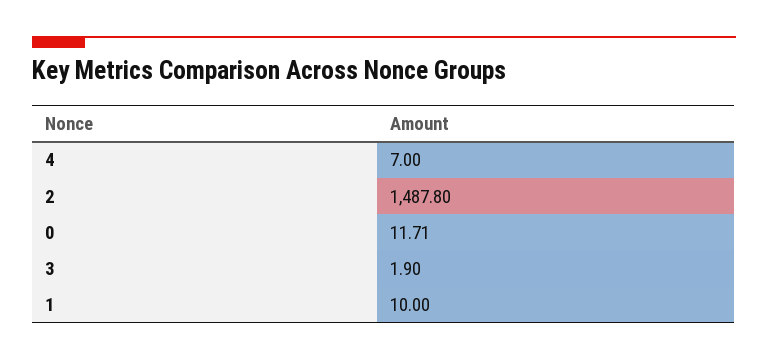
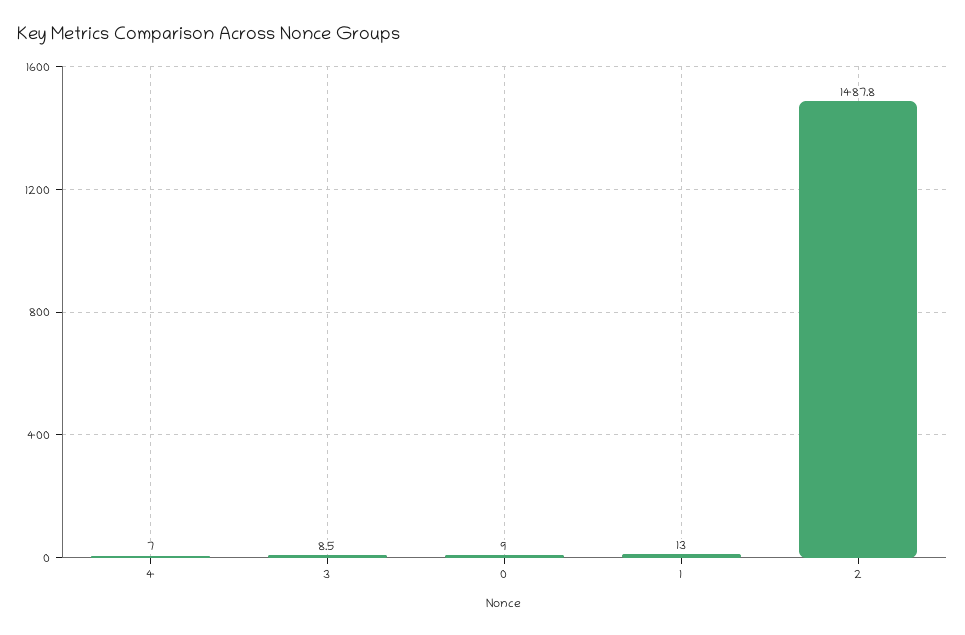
  {
    "4": 7,
    "2": 1487.8,
-   "0": 11.71,
+   "0": 9,
-   "3": 1.9,
+   "3": 8.5,
-   "1": 10
+   "1": 13
  }

